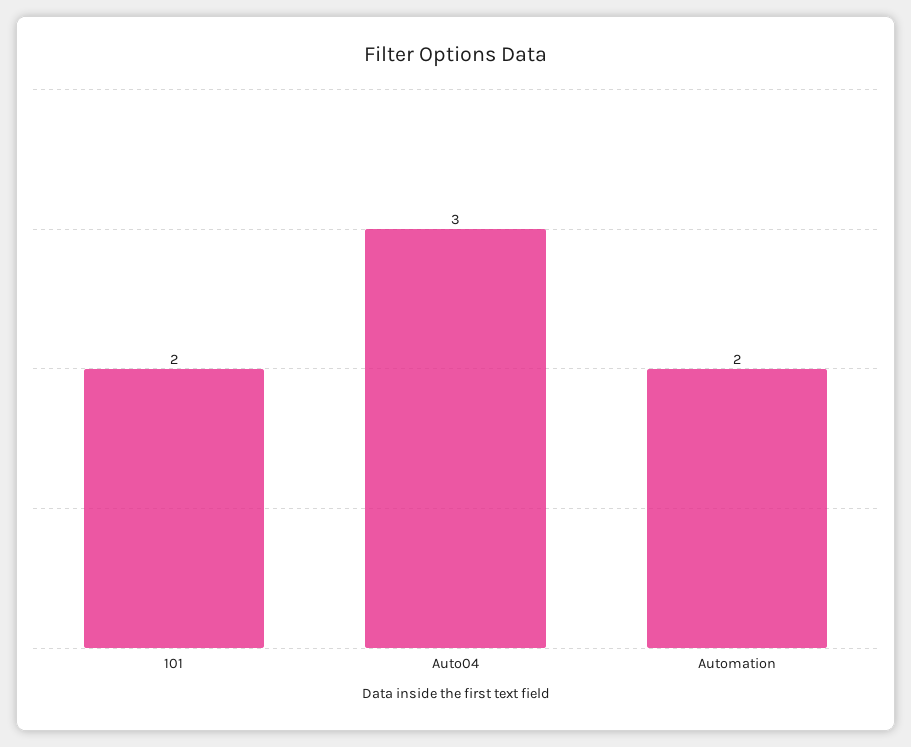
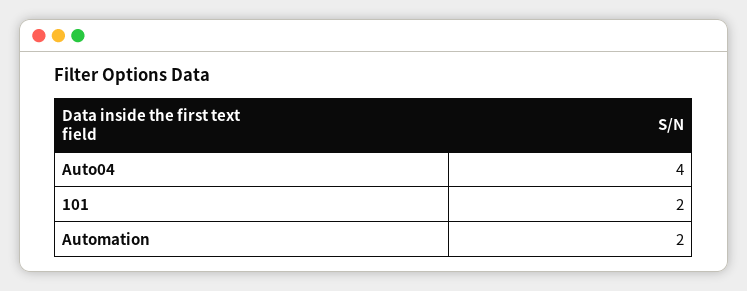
  {
    "101": 2,
-   "Auto04": 3,
+   "Auto04": 4,
    "Automation": 2
  }

